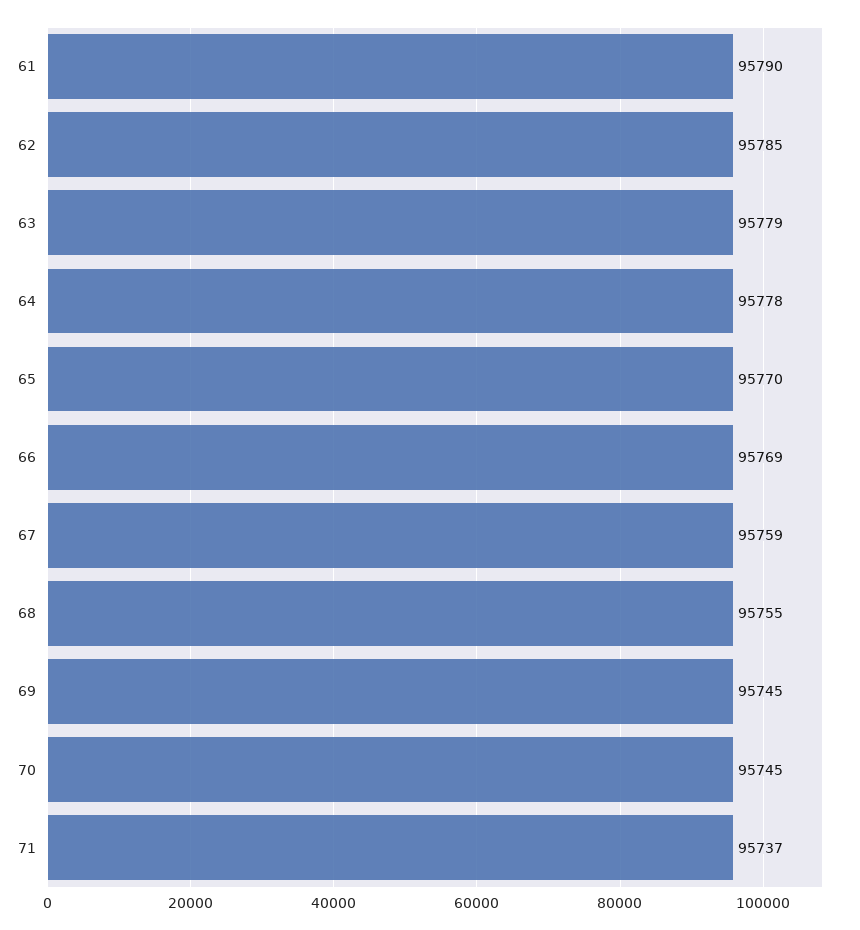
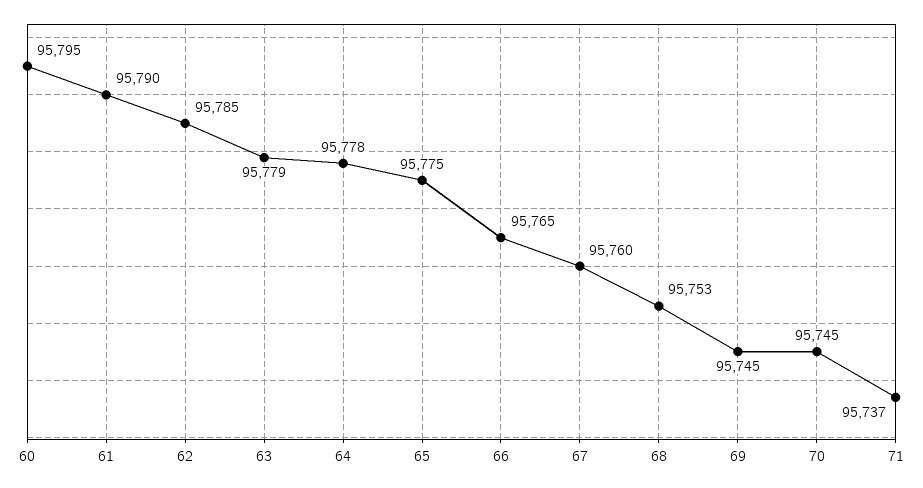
  {
    "61": 95790,
    "62": 95785,
    "63": 95779,
    "64": 95778,
-   "65": 95770,
+   "65": 95775,
-   "66": 95769,
+   "66": 95765,
-   "67": 95759,
+   "67": 95760,
-   "68": 95755,
+   "68": 95753,
    "69": 95745,
    "70": 95745,
-   "71": 95737
+   "71": 95737,
+   "60": 95795
  }

